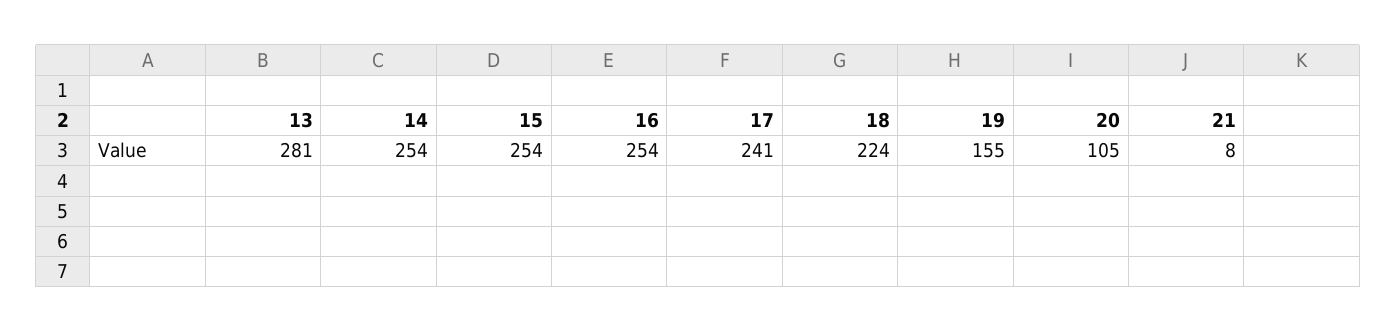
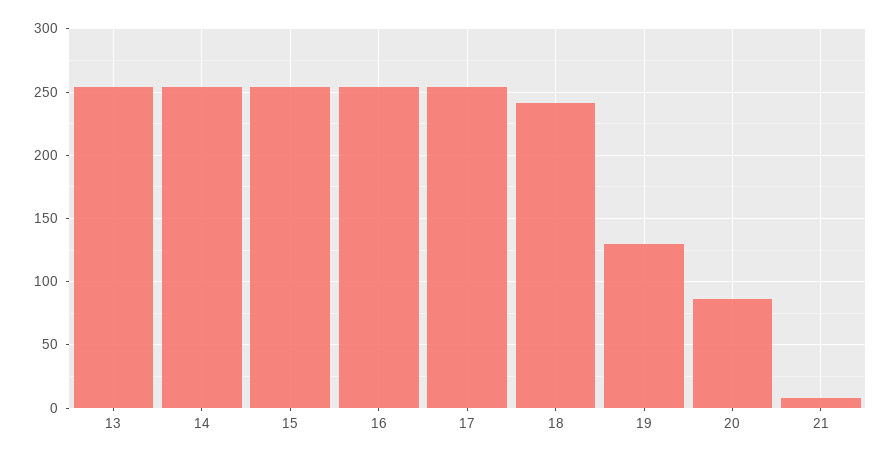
  {
-   "13": 281,
+   "13": 255,
    "14": 254,
    "15": 254,
    "16": 254,
-   "17": 241,
+   "17": 255,
-   "18": 224,
+   "18": 240,
-   "19": 155,
+   "19": 130,
-   "20": 105,
+   "20": 85,
    "21": 8
  }

